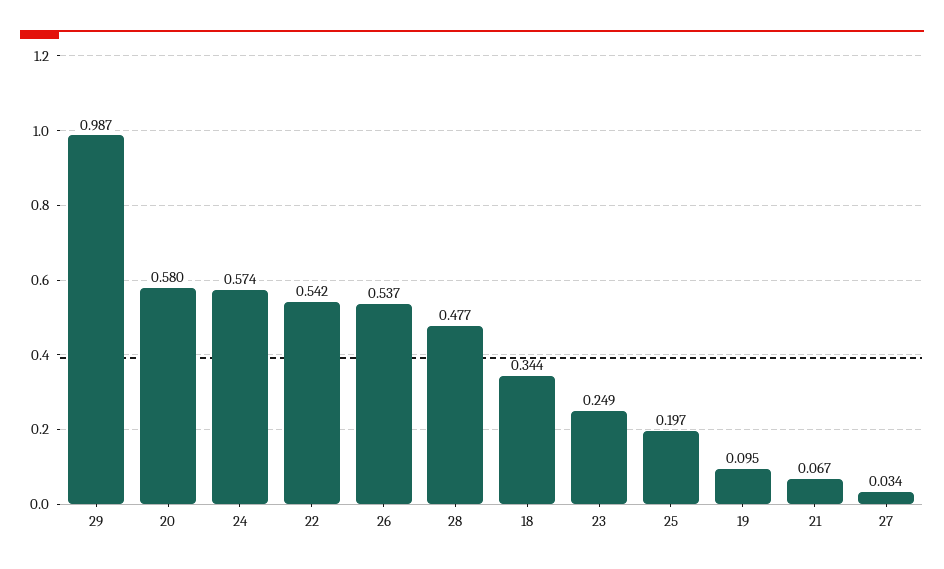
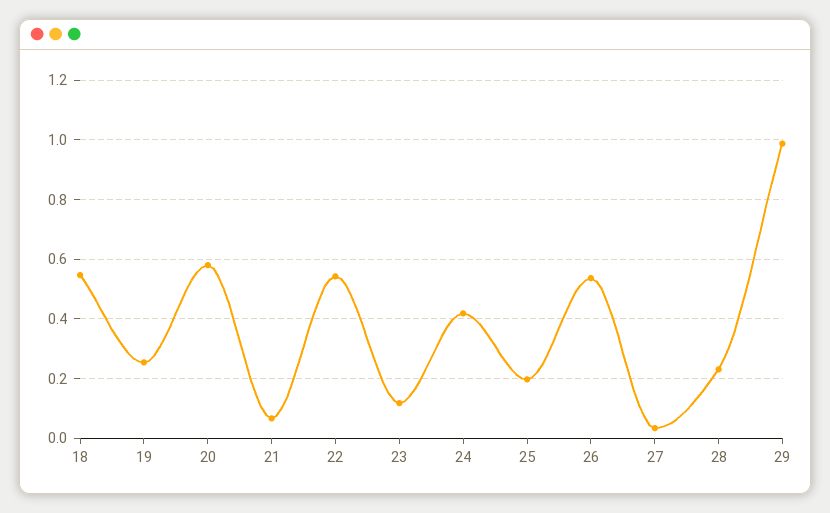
  {
    "29": 0.987,
    "20": 0.58,
-   "24": 0.574,
+   "24": 0.425,
    "22": 0.542,
    "26": 0.537,
-   "28": 0.477,
+   "28": 0.225,
-   "18": 0.344,
+   "18": 0.55,
-   "23": 0.249,
+   "23": 0.125,
    "25": 0.197,
-   "19": 0.095,
+   "19": 0.25,
    "21": 0.067,
    "27": 0.034
  }

